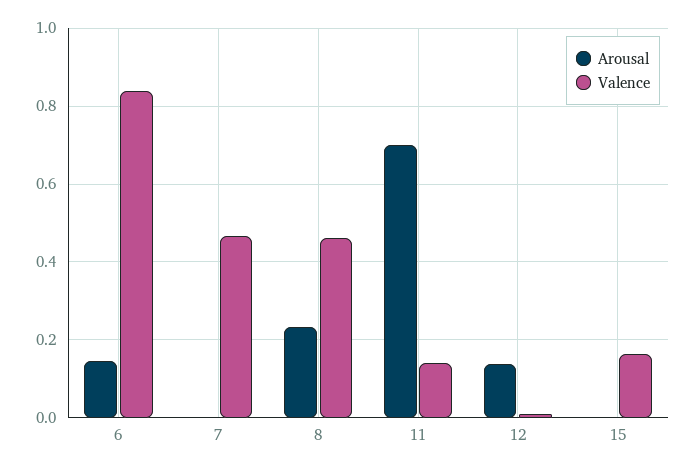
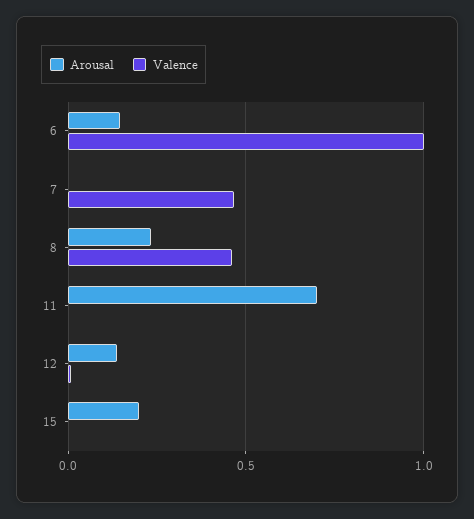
  {
    "Arousal": {
      "6": 0.14,
      "7": 0,
      "8": 0.24,
      "11": 0.7,
      "12": 0.14,
-     "15": 0
+     "15": 0.2
    },
    "Valence": {
-     "6": 0.84,
+     "6": 1,
      "7": 0.46,
      "8": 0.46,
-     "11": 0.14,
+     "11": 0,
      "12": 0,
-     "15": 0.16
+     "15": 0
    }
  }

